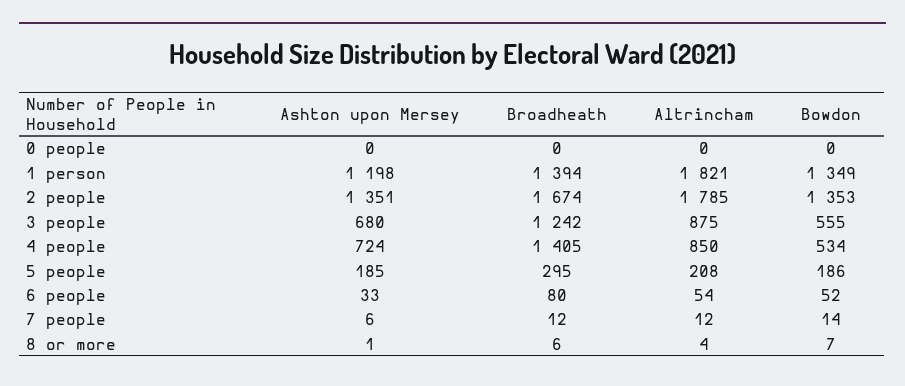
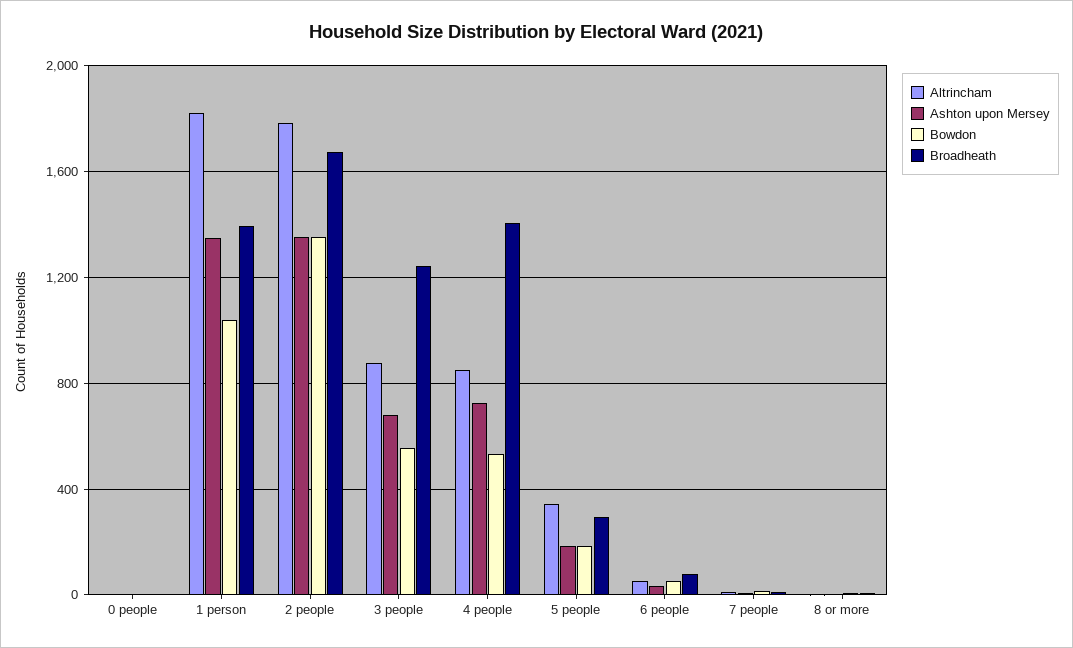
  {
    "Ashton upon Mersey": {
      "0 people": 0,
-     "1 person": 1198,
+     "1 person": 1350,
      "2 people": 1351,
      "3 people": 680,
      "4 people": 724,
      "5 people": 185,
      "6 people": 33,
      "7 people": 6,
      "8 or more": 1
    },
    "Broadheath": {
      "0 people": 0,
      "1 person": 1394,
      "2 people": 1674,
      "3 people": 1242,
      "4 people": 1405,
      "5 people": 295,
      "6 people": 80,
      "7 people": 12,
      "8 or more": 6
    },
    "Altrincham": {
      "0 people": 0,
      "1 person": 1821,
      "2 people": 1785,
      "3 people": 875,
      "4 people": 850,
-     "5 people": 208,
+     "5 people": 350,
      "6 people": 54,
      "7 people": 12,
      "8 or more": 4
    },
    "Bowdon": {
      "0 people": 0,
-     "1 person": 1349,
+     "1 person": 1050,
      "2 people": 1353,
      "3 people": 555,
      "4 people": 534,
      "5 people": 186,
      "6 people": 52,
      "7 people": 14,
      "8 or more": 7
    }
  }

